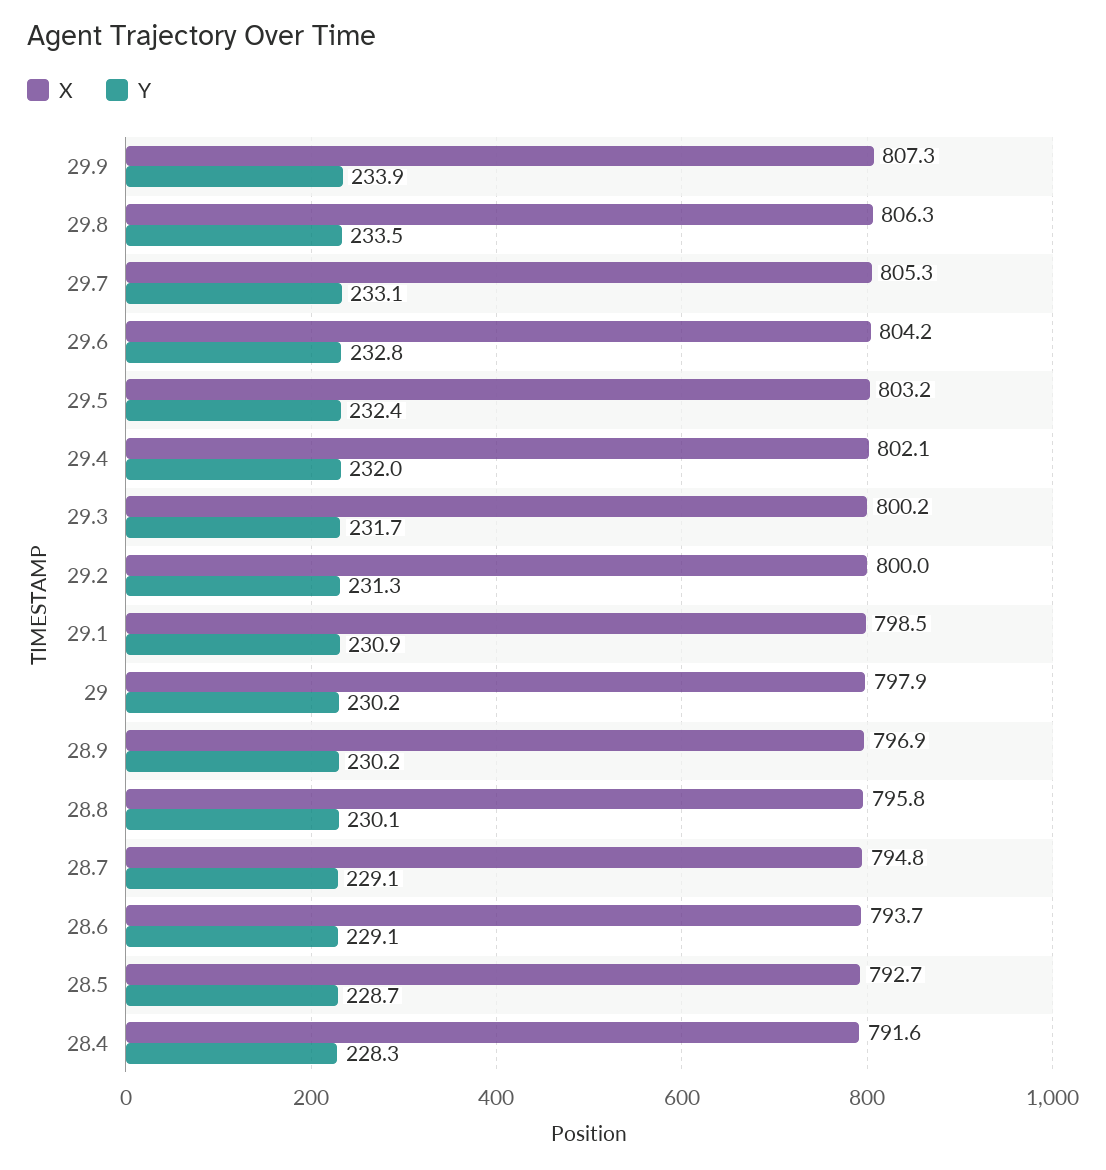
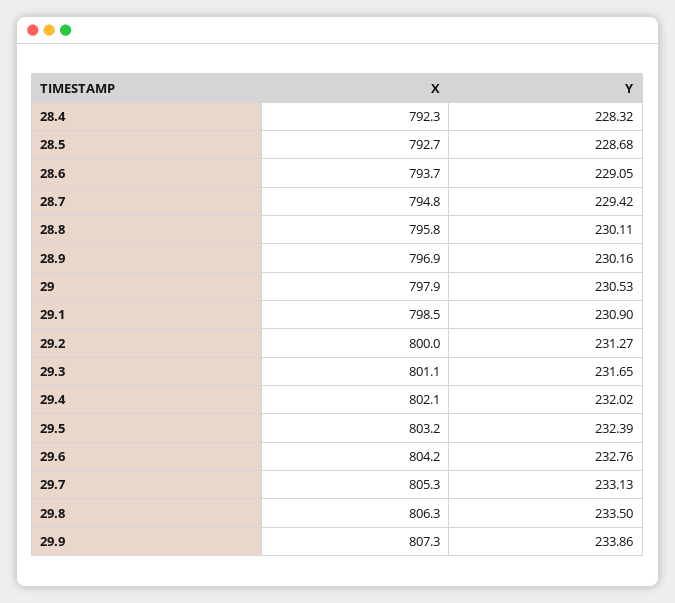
  {
    "X": {
      "29.9": 807.3,
      "29.8": 806.3,
      "29.7": 805.3,
      "29.6": 804.2,
      "29.5": 803.2,
      "29.4": 802.1,
-     "29.3": 800.2,
+     "29.3": 801.1,
      "29.2": 800,
      "29.1": 798.5,
      "29": 797.9,
      "28.9": 796.9,
      "28.8": 795.8,
      "28.7": 794.8,
      "28.6": 793.7,
      "28.5": 792.7,
-     "28.4": 791.6
+     "28.4": 792.3
    },
    "Y": {
      "29.9": 233.86,
      "29.8": 233.5,
      "29.7": 233.13,
      "29.6": 232.76,
      "29.5": 232.39,
      "29.4": 232.02,
      "29.3": 231.65,
      "29.2": 231.27,
      "29.1": 230.9,
-     "29": 230.2,
+     "29": 230.53,
      "28.9": 230.16,
      "28.8": 230.11,
-     "28.7": 229.1,
+     "28.7": 229.42,
      "28.6": 229.05,
      "28.5": 228.68,
      "28.4": 228.32
    }
  }

